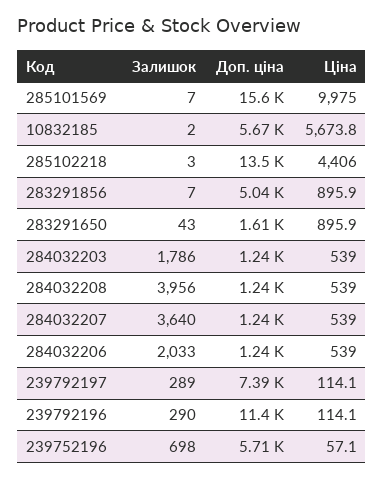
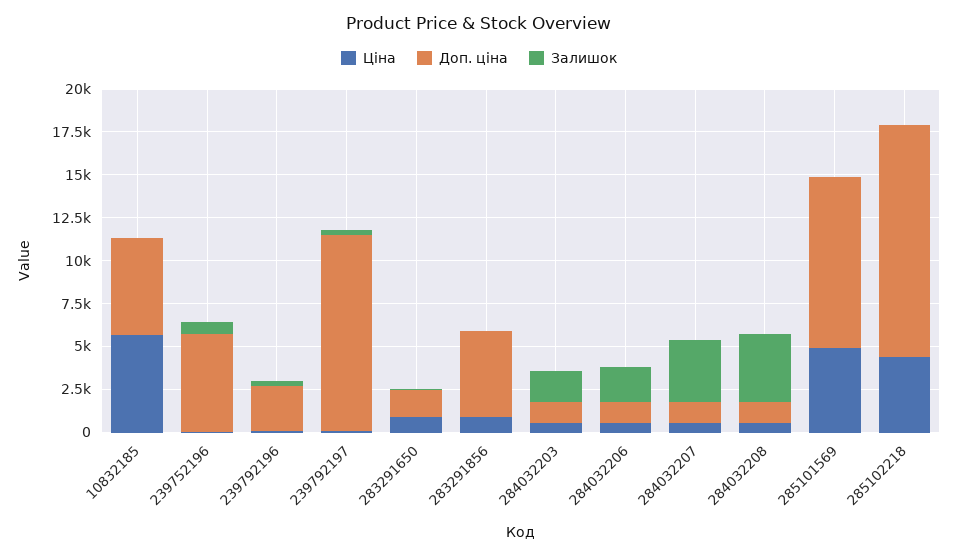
  {
    "Залишок": {
      "285101569": 7,
      "10832185": 2,
      "285102218": 3,
      "283291856": 7,
      "283291650": 43,
      "284032203": 1786,
      "284032208": 3956,
      "284032207": 3640,
      "284032206": 2033,
      "239792197": 289,
      "239792196": 290,
      "239752196": 698
    },
    "Доп. ціна": {
-     "285101569": 15600,
+     "285101569": 10000,
      "10832185": 5670,
      "285102218": 13500,
      "283291856": 5040,
      "283291650": 1610,
      "284032203": 1240,
      "284032208": 1240,
      "284032207": 1240,
      "284032206": 1240,
-     "239792197": 7390,
+     "239792197": 11500,
-     "239792196": 11400,
+     "239792196": 2500,
      "239752196": 5710
    },
    "Ціна": {
-     "285101569": 9975,
+     "285101569": 5000,
      "10832185": 5673.8,
      "285102218": 4406,
      "283291856": 895.9,
      "283291650": 895.9,
      "284032203": 539,
      "284032208": 539,
      "284032207": 539,
      "284032206": 539,
      "239792197": 114.1,
      "239792196": 114.1,
      "239752196": 57.1
    }
  }

